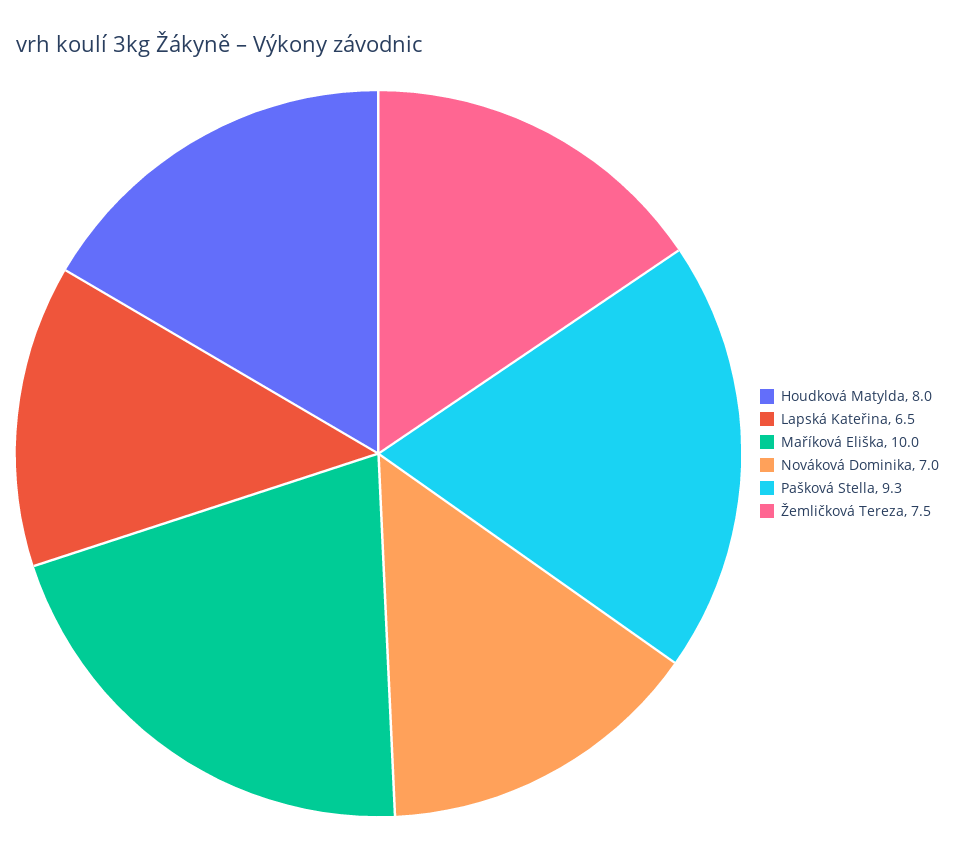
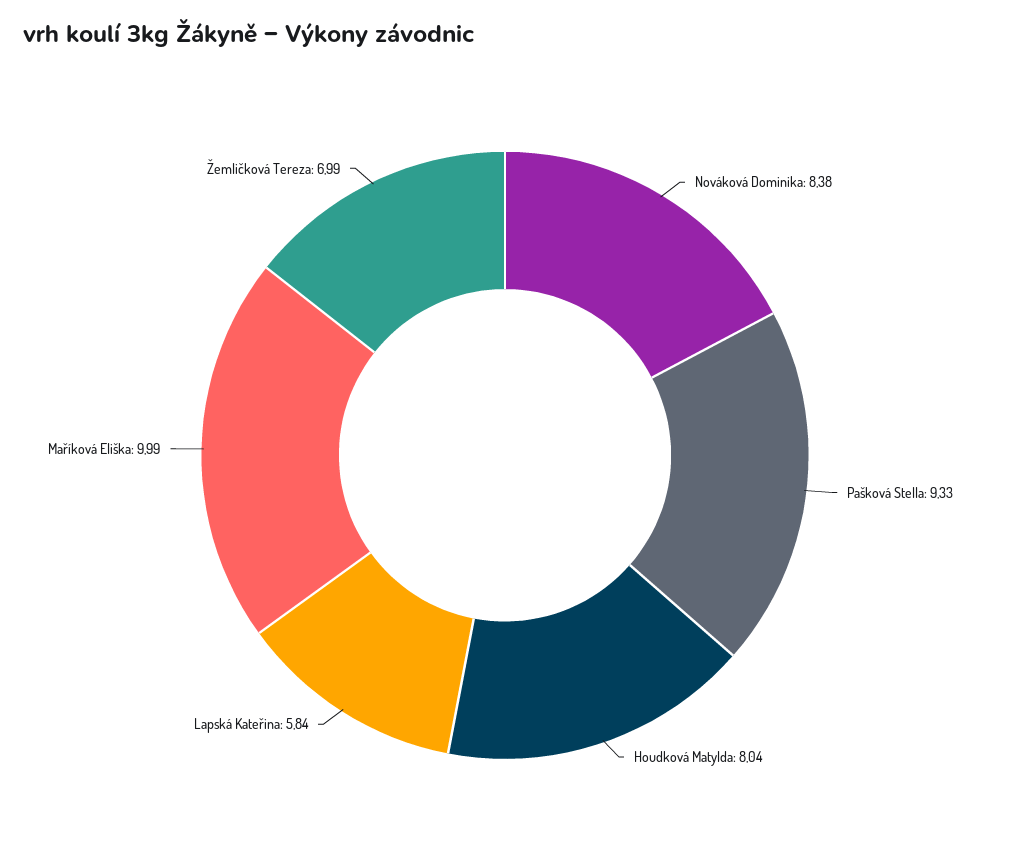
  {
    "Houdková Matylda": 8.04,
-   "Lapská Kateřina": 6.5,
+   "Lapská Kateřina": 5.84,
    "Maříková Eliška": 9.99,
-   "Nováková Dominika": 7,
+   "Nováková Dominika": 8.38,
    "Pašková Stella": 9.33,
-   "Žemličková Tereza": 7.5
+   "Žemličková Tereza": 6.99
  }

